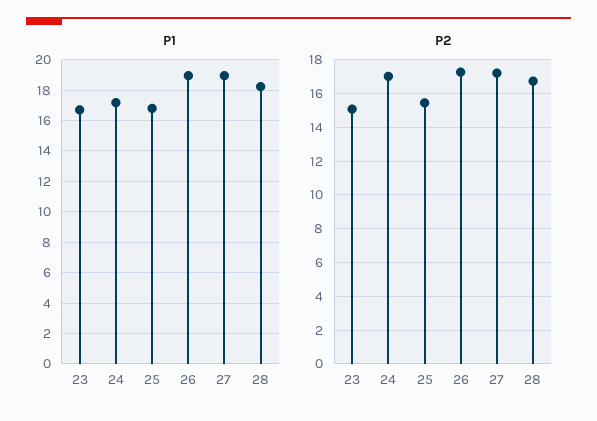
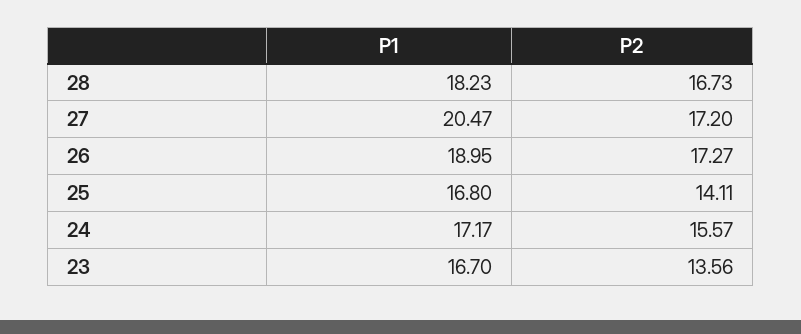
  {
    "P1": {
      "23": 16.7,
      "24": 17.17,
      "25": 16.8,
      "26": 18.95,
-     "27": 19,
+     "27": 20.47,
      "28": 18.23
    },
    "P2": {
-     "23": 15,
+     "23": 13.56,
-     "24": 17,
+     "24": 15.57,
-     "25": 15.5,
+     "25": 14.11,
      "26": 17.27,
      "27": 17.2,
      "28": 16.73
    }
  }

